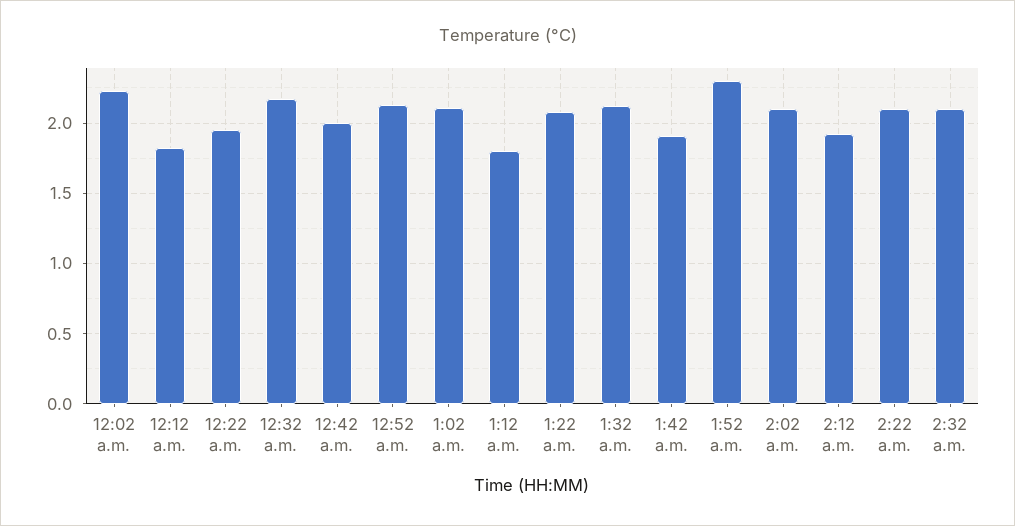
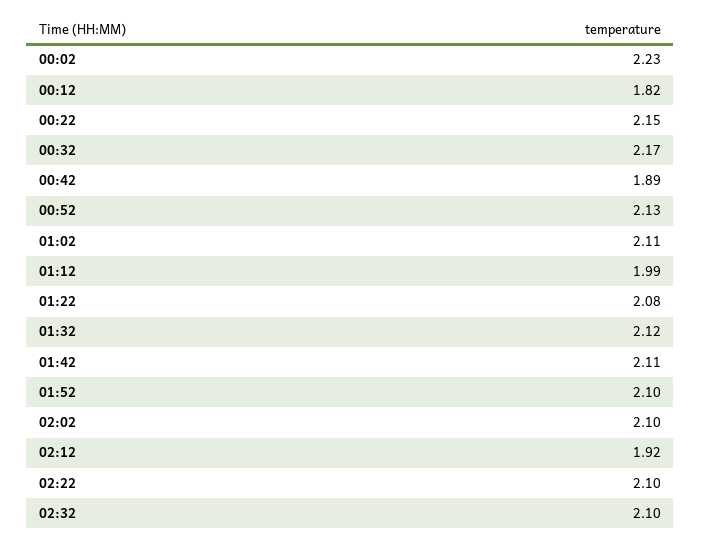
  {
    "12:02 a.m.": 2.23,
    "12:12 a.m.": 1.82,
-   "12:22 a.m.": 1.95,
+   "12:22 a.m.": 2.15,
    "12:32 a.m.": 2.17,
-   "12:42 a.m.": 2,
+   "12:42 a.m.": 1.89,
    "12:52 a.m.": 2.13,
    "1:02 a.m.": 2.11,
-   "1:12 a.m.": 1.8,
+   "1:12 a.m.": 1.99,
    "1:22 a.m.": 2.08,
    "1:32 a.m.": 2.12,
-   "1:42 a.m.": 1.9,
+   "1:42 a.m.": 2.11,
-   "1:52 a.m.": 2.3,
+   "1:52 a.m.": 2.1,
    "2:02 a.m.": 2.1,
    "2:12 a.m.": 1.92,
    "2:22 a.m.": 2.1,
    "2:32 a.m.": 2.1
  }

